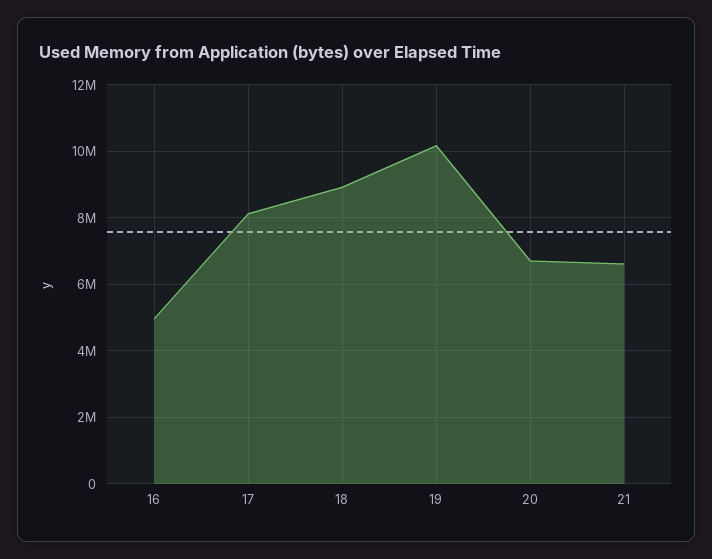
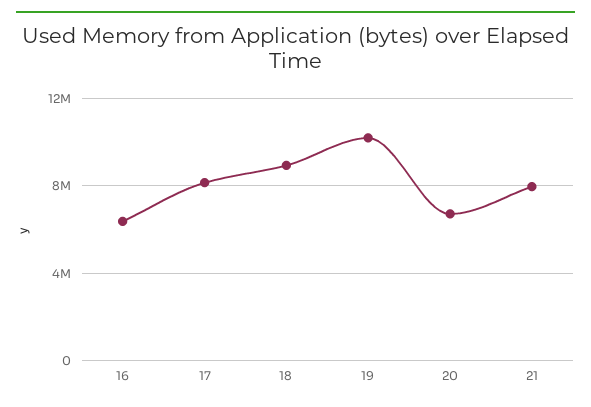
  {
-   "16": 5000000,
+   "16": 6500000,
    "17": 8200000,
    "18": 9000000,
    "19": 10200000,
    "20": 6800000,
-   "21": 6600000
+   "21": 8000000
  }

